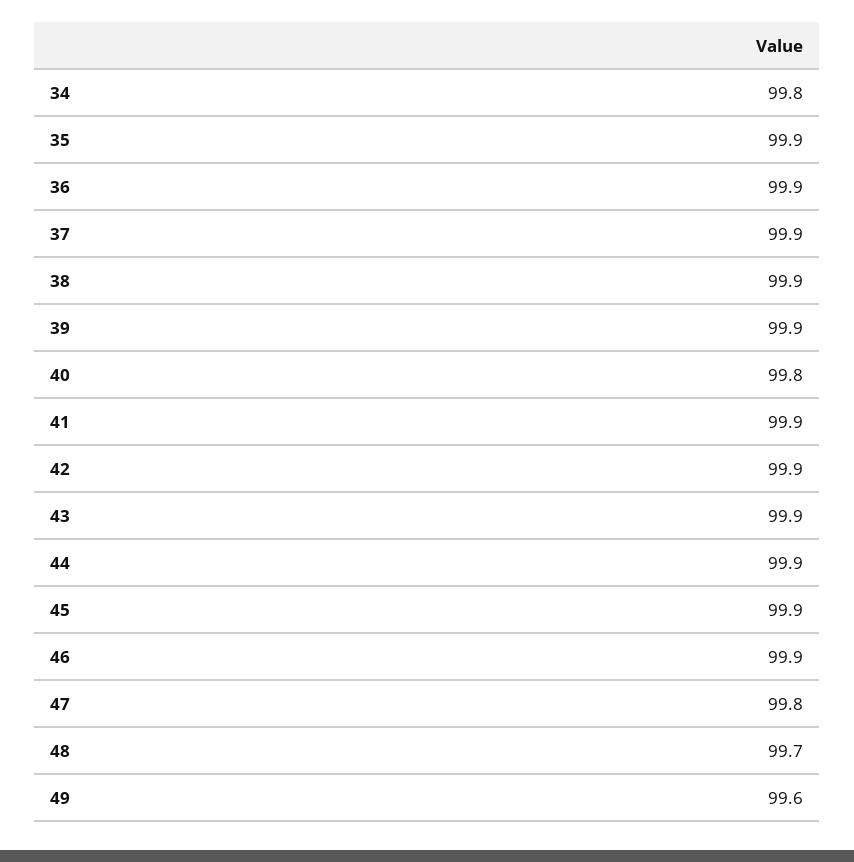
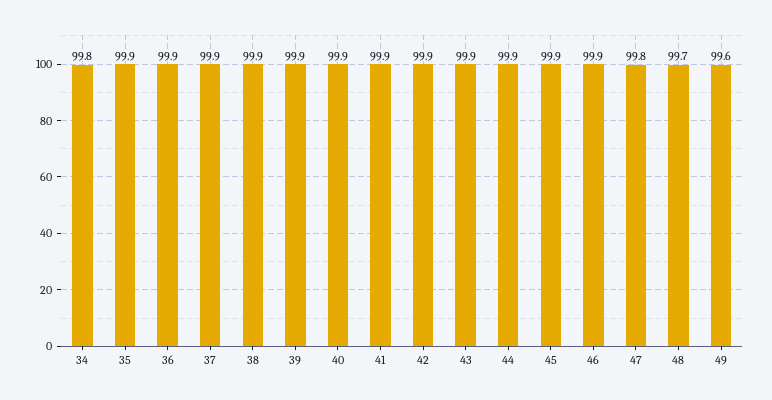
  {
    "34": 99.8,
    "35": 99.9,
    "36": 99.9,
    "37": 99.9,
    "38": 99.9,
    "39": 99.9,
-   "40": 99.8,
+   "40": 99.9,
    "41": 99.9,
    "42": 99.9,
    "43": 99.9,
    "44": 99.9,
    "45": 99.9,
    "46": 99.9,
    "47": 99.8,
    "48": 99.7,
    "49": 99.6
  }

